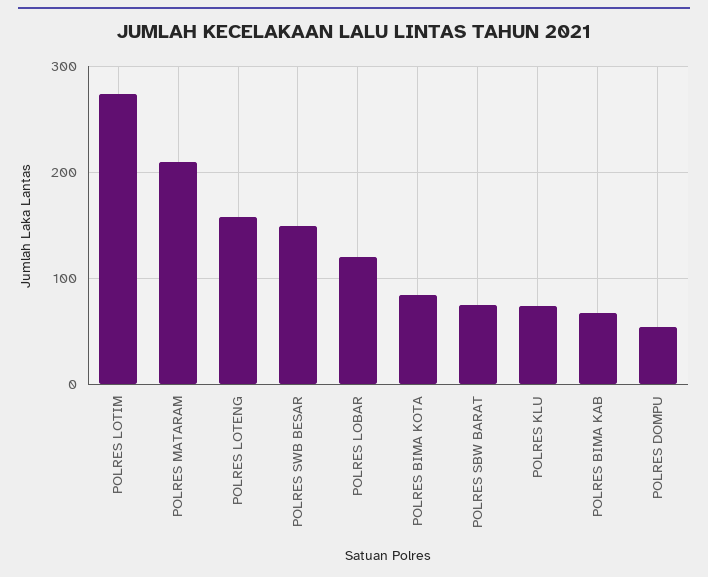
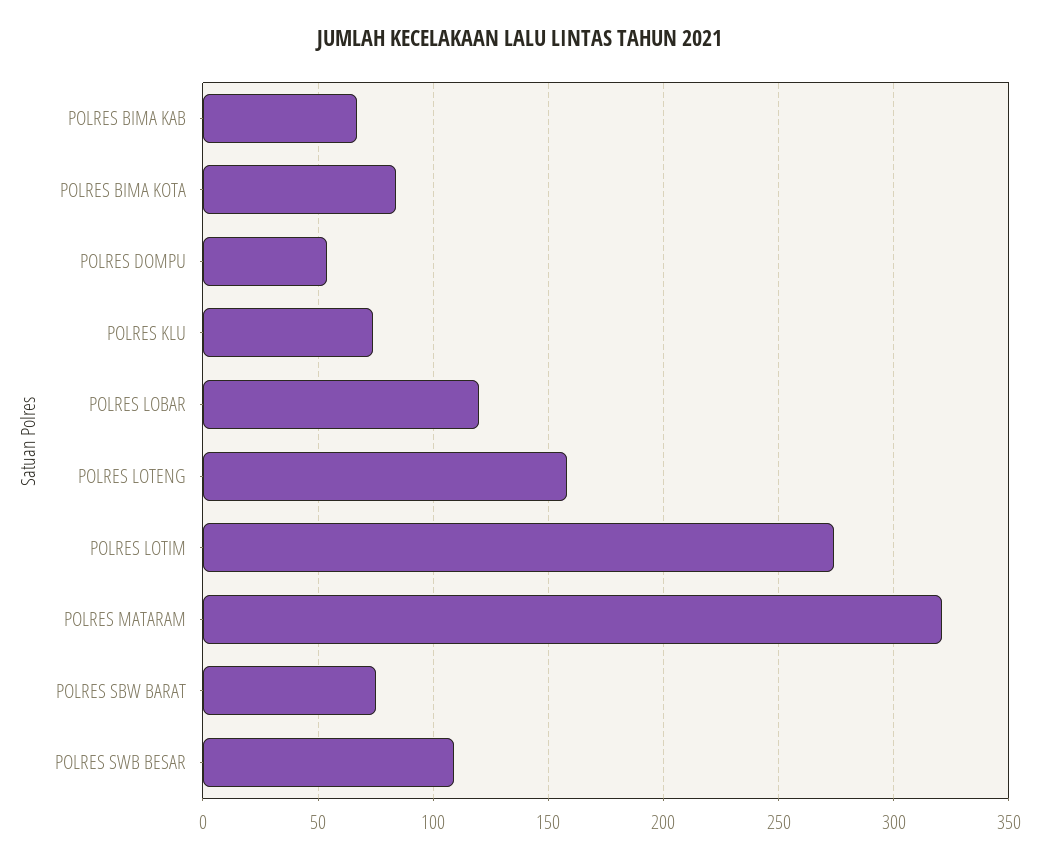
  {
    "POLRES LOTIM": 275,
-   "POLRES MATARAM": 210,
+   "POLRES MATARAM": 320,
    "POLRES LOTENG": 160,
-   "POLRES SWB BESAR": 150,
+   "POLRES SWB BESAR": 110,
    "POLRES LOBAR": 120,
    "POLRES BIMA KOTA": 85,
    "POLRES SBW BARAT": 75,
    "POLRES KLU": 75,
    "POLRES BIMA KAB": 65,
    "POLRES DOMPU": 55
  }

